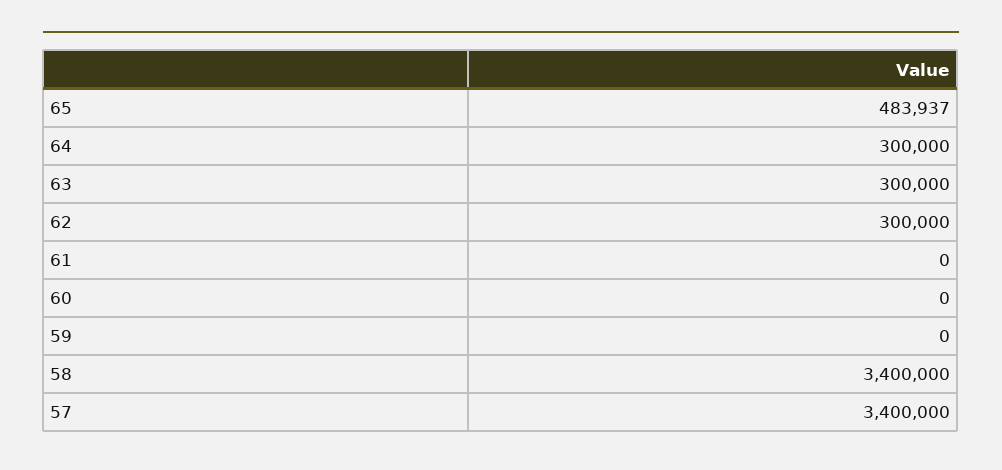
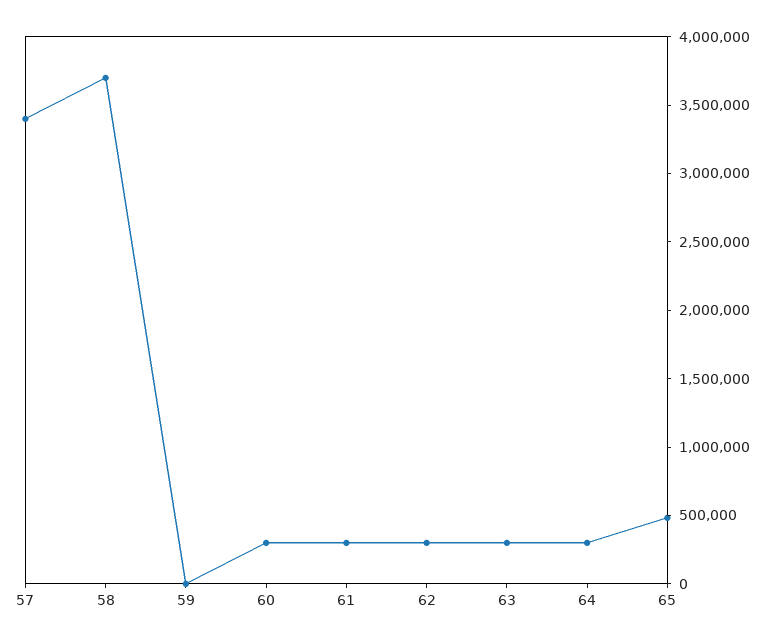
  {
    "65": 483937,
    "64": 300000,
    "63": 300000,
    "62": 300000,
-   "61": 0,
+   "61": 300000,
-   "60": 0,
+   "60": 300000,
    "59": 0,
-   "58": 3400000,
+   "58": 3700000,
    "57": 3400000
  }

